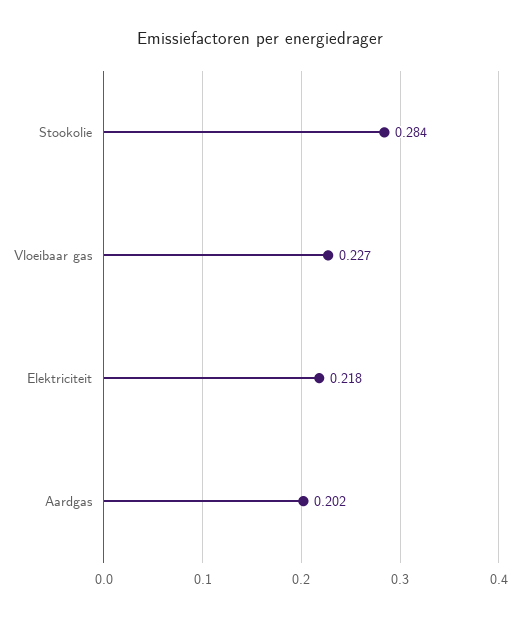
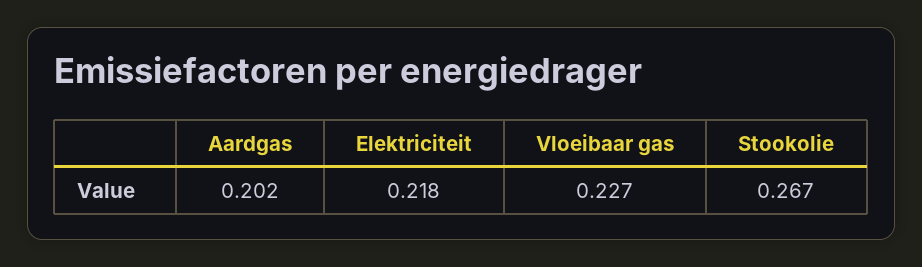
  {
-   "Stookolie": 0.284,
+   "Stookolie": 0.267,
    "Vloeibaar gas": 0.227,
    "Elektriciteit": 0.218,
    "Aardgas": 0.202
  }

